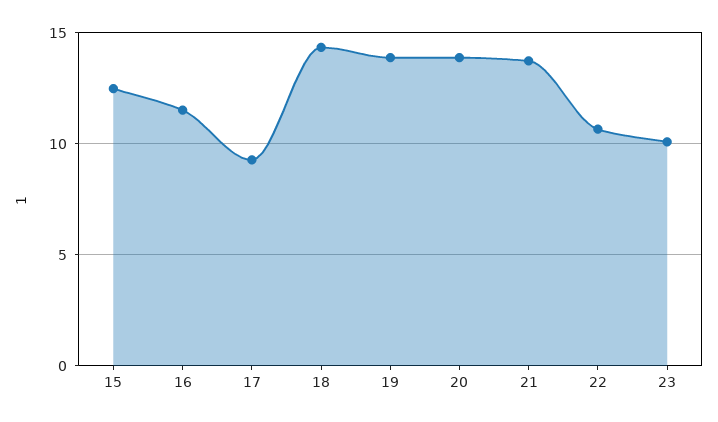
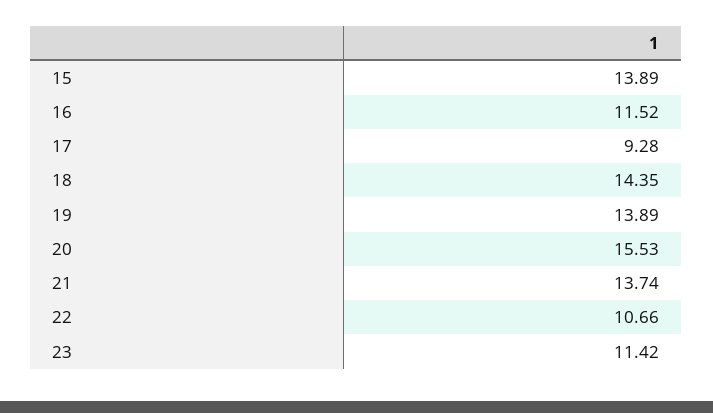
  {
-   "15": 12.5,
+   "15": 13.89,
    "16": 11.52,
    "17": 9.28,
    "18": 14.35,
    "19": 13.89,
-   "20": 14,
+   "20": 15.53,
    "21": 13.74,
    "22": 10.66,
-   "23": 10
+   "23": 11.42
  }

